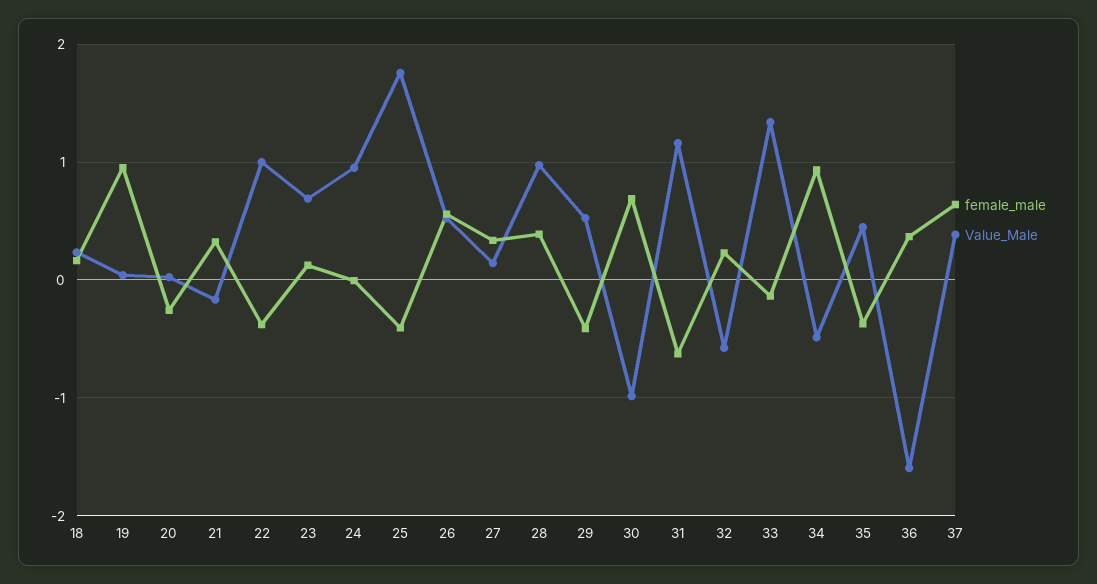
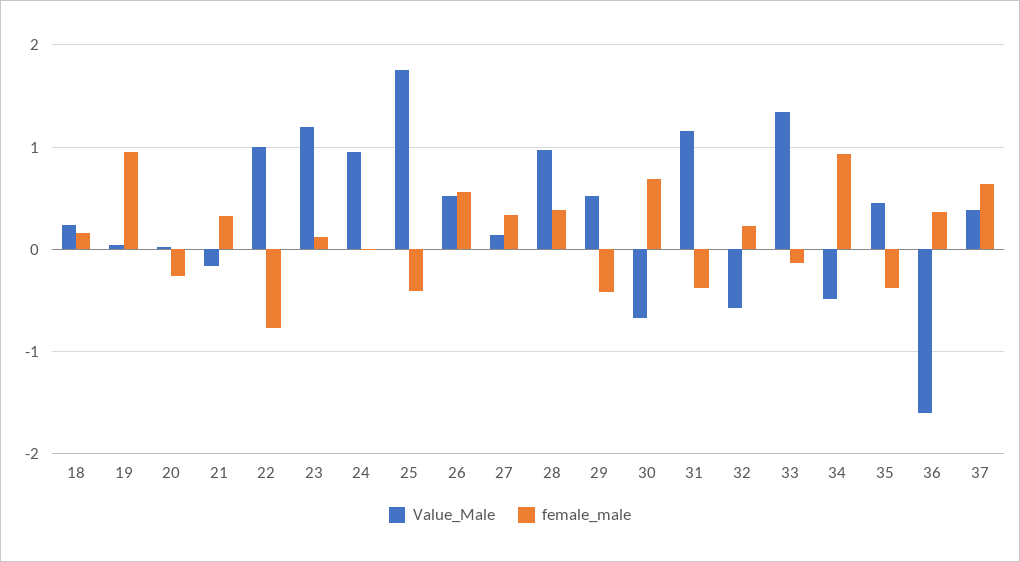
  {
    "female_male": {
      "18": 0.2,
      "19": 1,
      "20": -0.3,
      "21": 0.3,
-     "22": -0.4,
+     "22": -0.8,
      "23": 0.1,
      "24": 0,
      "25": -0.4,
      "26": 0.6,
      "27": 0.3,
      "28": 0.4,
      "29": -0.4,
      "30": 0.7,
-     "31": -0.6,
+     "31": -0.4,
      "32": 0.2,
      "33": -0.1,
      "34": 0.9,
      "35": -0.4,
      "36": 0.4,
      "37": 0.6
    },
    "Value_Male": {
      "18": 0.2,
      "19": 0,
      "20": 0,
      "21": -0.2,
      "22": 1,
-     "23": 0.7,
+     "23": 1.2,
      "24": 1,
      "25": 1.8,
      "26": 0.5,
      "27": 0.1,
      "28": 1,
      "29": 0.5,
-     "30": -1,
+     "30": -0.7,
      "31": 1.2,
      "32": -0.6,
      "33": 1.3,
      "34": -0.5,
      "35": 0.5,
      "36": -1.6,
      "37": 0.4
    }
  }

